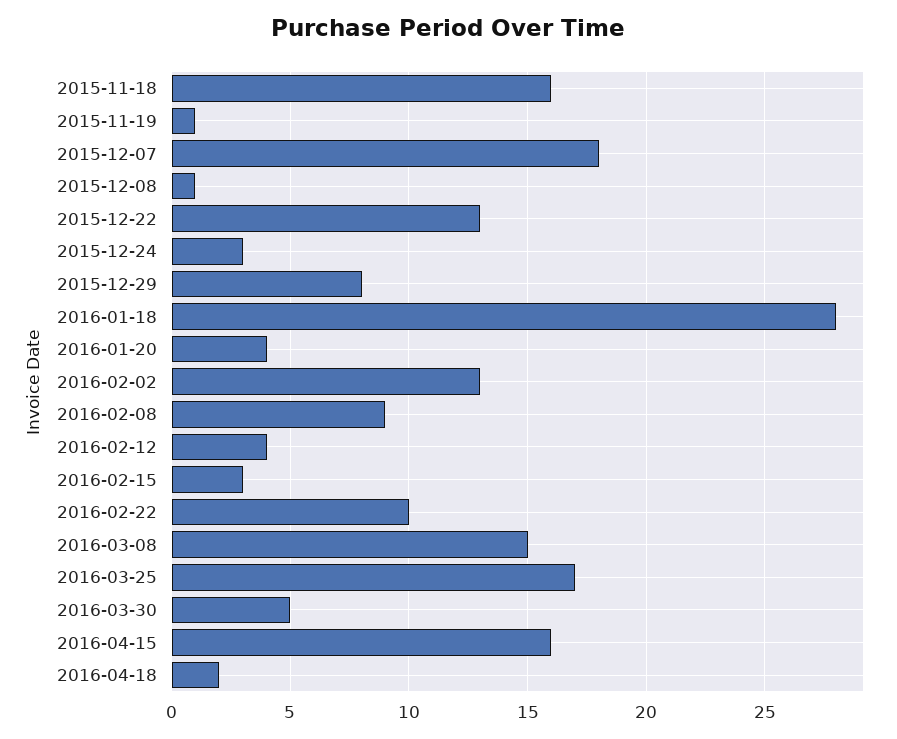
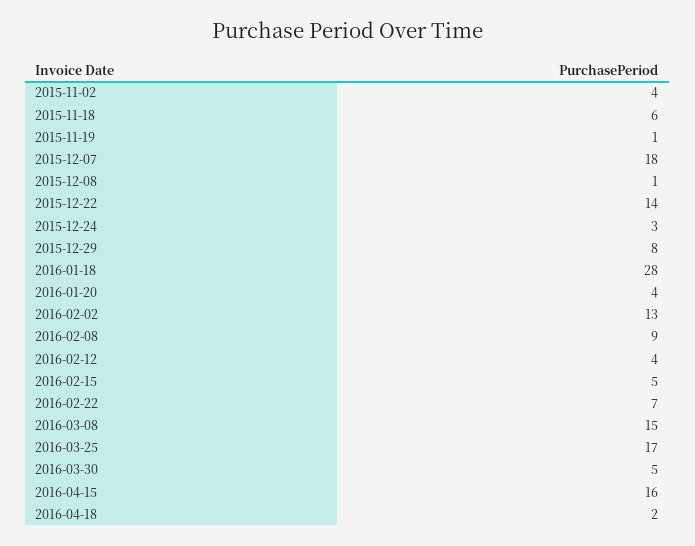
  {
-   "2015-11-18": 16,
+   "2015-11-18": 6,
    "2015-11-19": 1,
    "2015-12-07": 18,
    "2015-12-08": 1,
-   "2015-12-22": 13,
+   "2015-12-22": 14,
    "2015-12-24": 3,
    "2015-12-29": 8,
    "2016-01-18": 28,
    "2016-01-20": 4,
    "2016-02-02": 13,
    "2016-02-08": 9,
    "2016-02-12": 4,
-   "2016-02-15": 3,
+   "2016-02-15": 5,
-   "2016-02-22": 10,
+   "2016-02-22": 7,
    "2016-03-08": 15,
    "2016-03-25": 17,
    "2016-03-30": 5,
    "2016-04-15": 16,
-   "2016-04-18": 2
+   "2016-04-18": 2,
+   "2015-11-02": 4
  }

